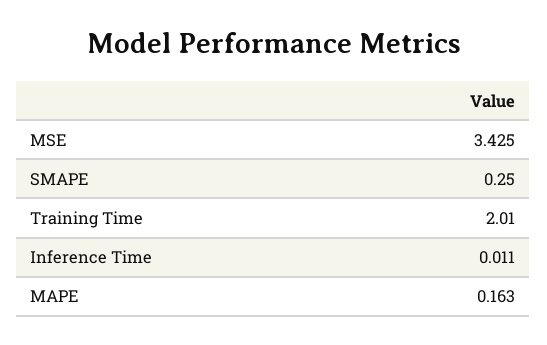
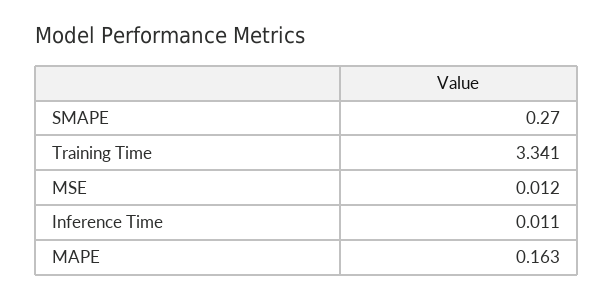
  {
-   "MSE": 3.425,
+   "MSE": 0.012,
-   "SMAPE": 0.25,
+   "SMAPE": 0.27,
-   "Training Time": 2.01,
+   "Training Time": 3.341,
    "Inference Time": 0.011,
    "MAPE": 0.163
  }

